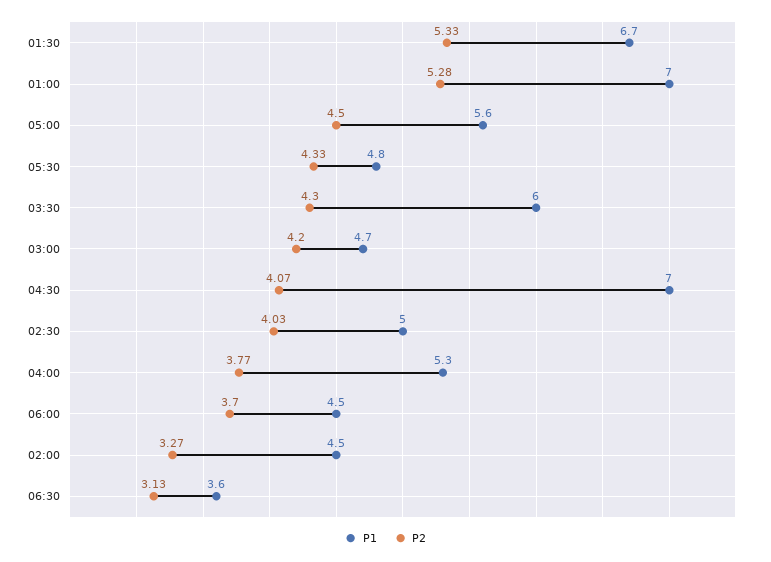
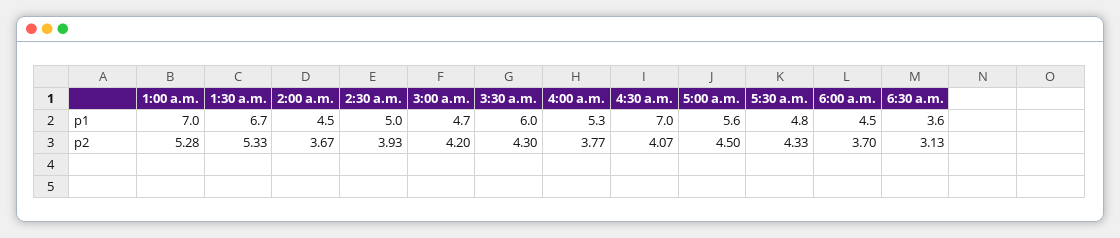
  {
    "P1": {
      "01:30": 6.7,
      "01:00": 7,
      "05:00": 5.6,
      "05:30": 4.8,
      "03:30": 6,
      "03:00": 4.7,
      "04:30": 7,
      "02:30": 5,
      "04:00": 5.3,
      "06:00": 4.5,
      "02:00": 4.5,
      "06:30": 3.6
    },
    "P2": {
      "01:30": 5.33,
      "01:00": 5.28,
      "05:00": 4.5,
      "05:30": 4.33,
      "03:30": 4.3,
      "03:00": 4.2,
      "04:30": 4.07,
-     "02:30": 4.03,
+     "02:30": 3.93,
      "04:00": 3.77,
      "06:00": 3.7,
-     "02:00": 3.27,
+     "02:00": 3.67,
      "06:30": 3.13
    }
  }

